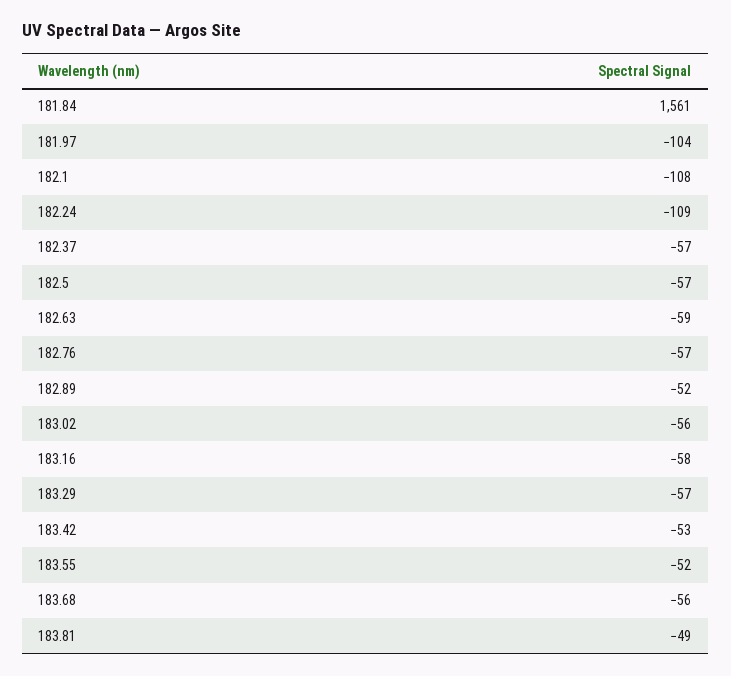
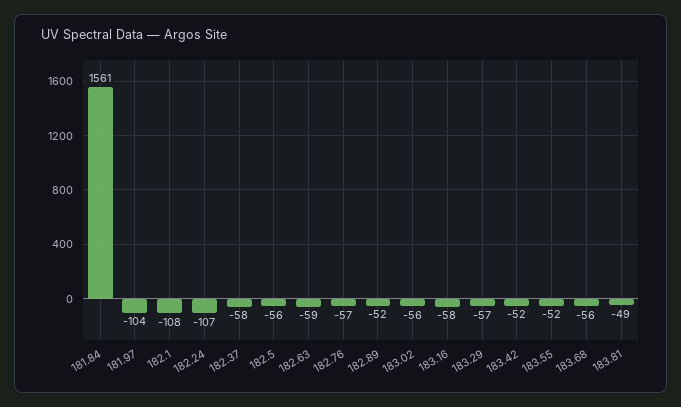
  {
    "181.84": 1561,
    "181.97": -104,
    "182.1": -108,
-   "182.24": -109,
+   "182.24": -107,
-   "182.37": -57,
+   "182.37": -58,
-   "182.5": -57,
+   "182.5": -56,
    "182.63": -59,
    "182.76": -57,
    "182.89": -52,
    "183.02": -56,
    "183.16": -58,
    "183.29": -57,
-   "183.42": -53,
+   "183.42": -52,
    "183.55": -52,
    "183.68": -56,
    "183.81": -49
  }

